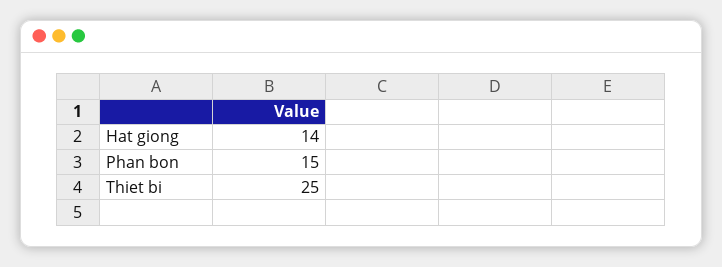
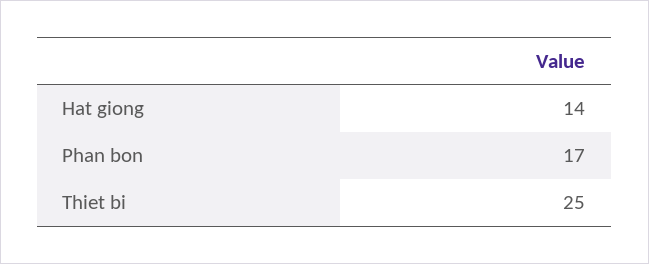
  {
    "Hat giong": 14,
-   "Phan bon": 15,
+   "Phan bon": 17,
    "Thiet bi": 25
  }

